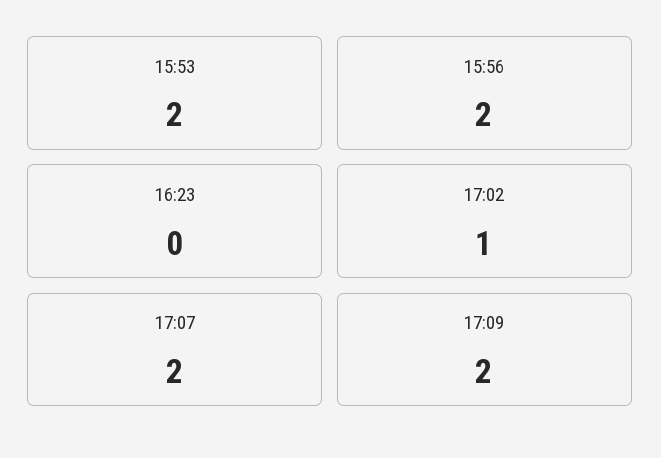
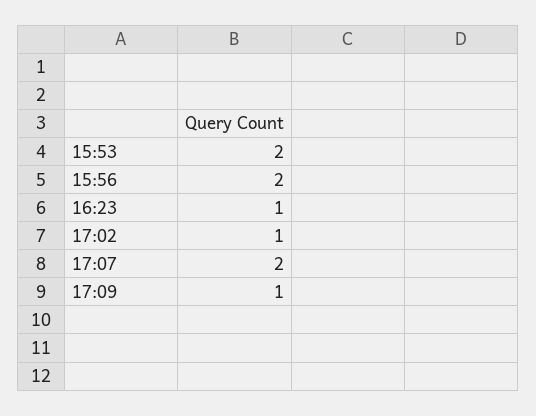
  {
    "15:53": 2,
    "15:56": 2,
-   "16:23": 0,
+   "16:23": 1,
    "17:02": 1,
    "17:07": 2,
-   "17:09": 2
+   "17:09": 1
  }

